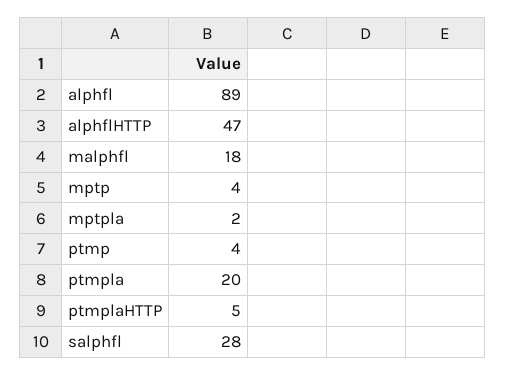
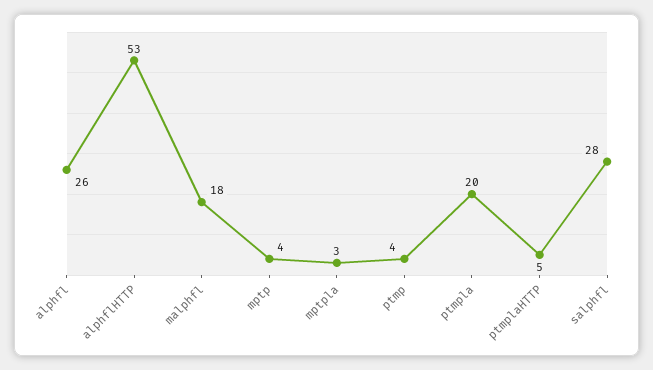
  {
-   "alphfl": 89,
+   "alphfl": 26,
-   "alphflHTTP": 47,
+   "alphflHTTP": 53,
    "malphfl": 18,
    "mptp": 4,
-   "mptpla": 2,
+   "mptpla": 3,
    "ptmp": 4,
    "ptmpla": 20,
    "ptmplaHTTP": 5,
    "salphfl": 28
  }

